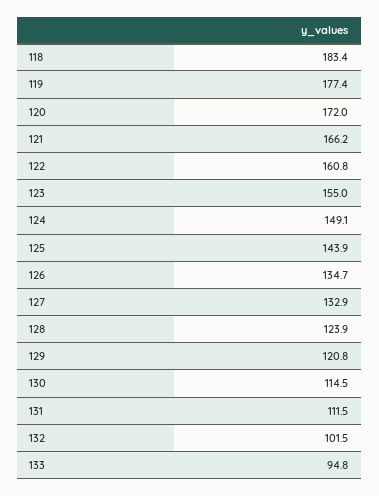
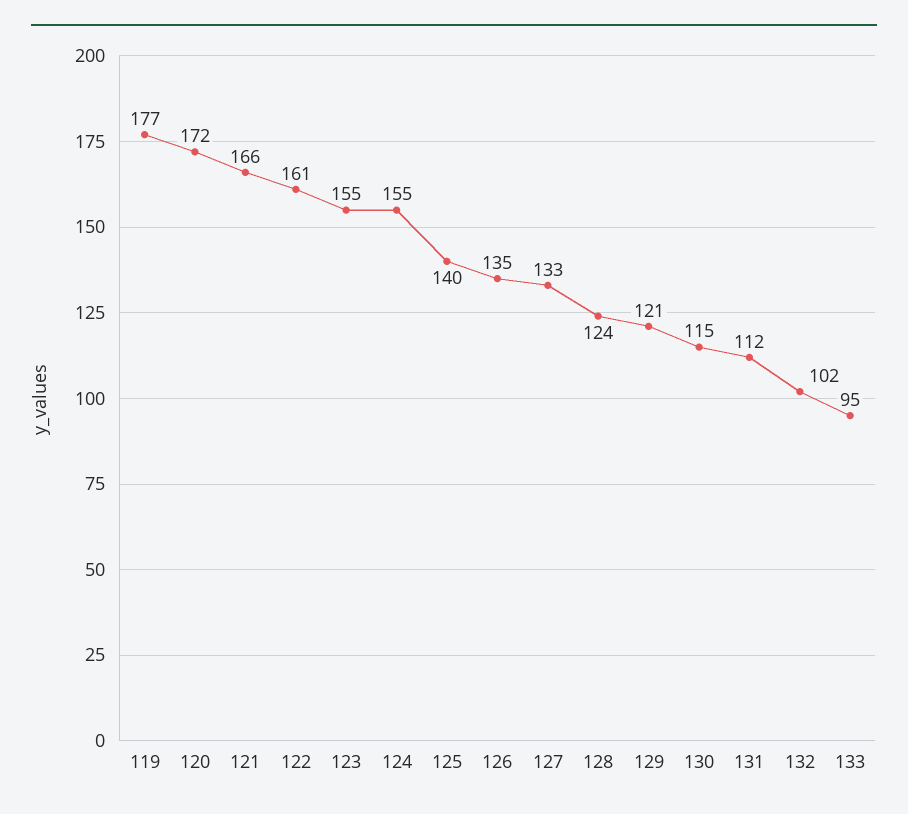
  {
-   "118": 183.4,
    "119": 177.4,
    "120": 172,
    "121": 166.2,
    "122": 160.8,
    "123": 155,
-   "124": 149.1,
+   "124": 155,
-   "125": 143.9,
+   "125": 140,
    "126": 134.7,
    "127": 132.9,
    "128": 123.9,
    "129": 120.8,
    "130": 114.5,
    "131": 111.5,
    "132": 101.5,
    "133": 94.8
  }

